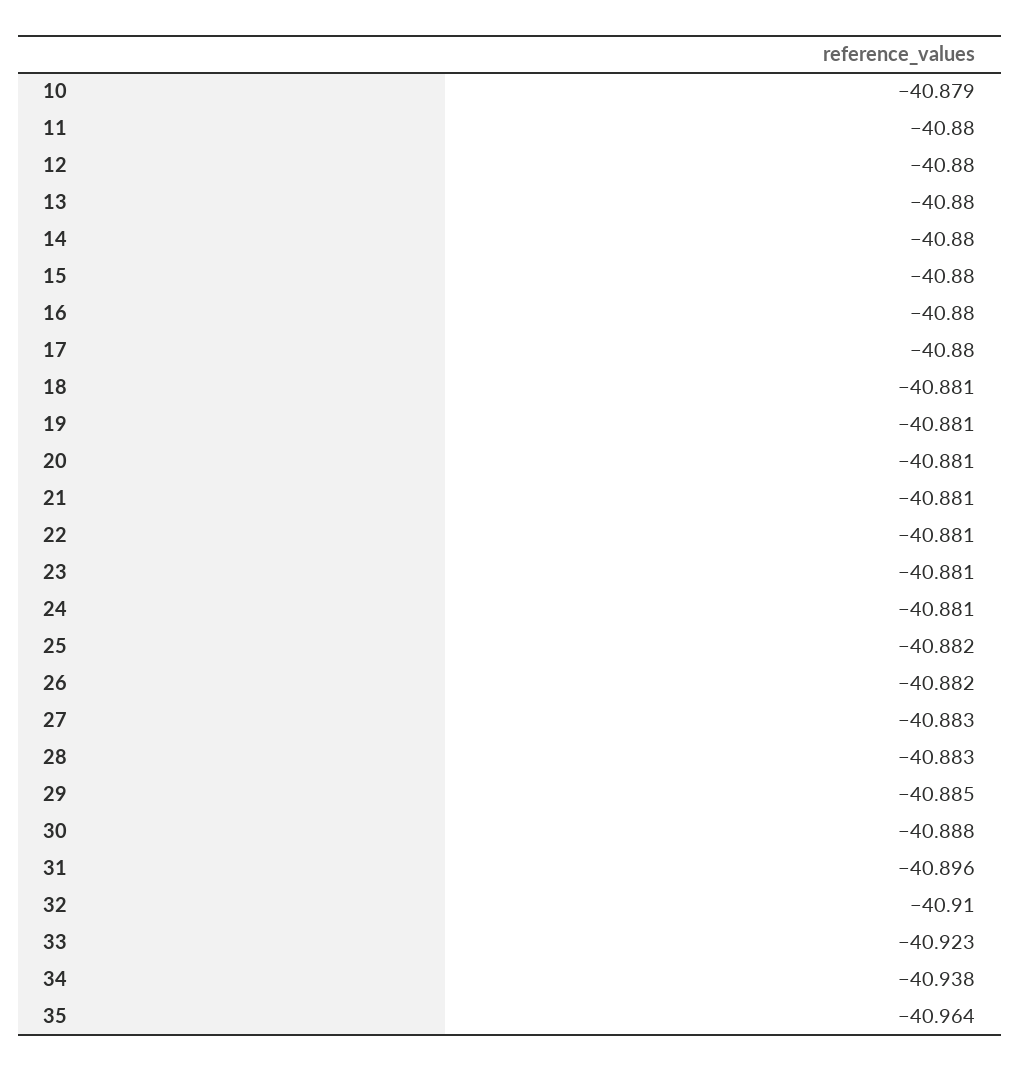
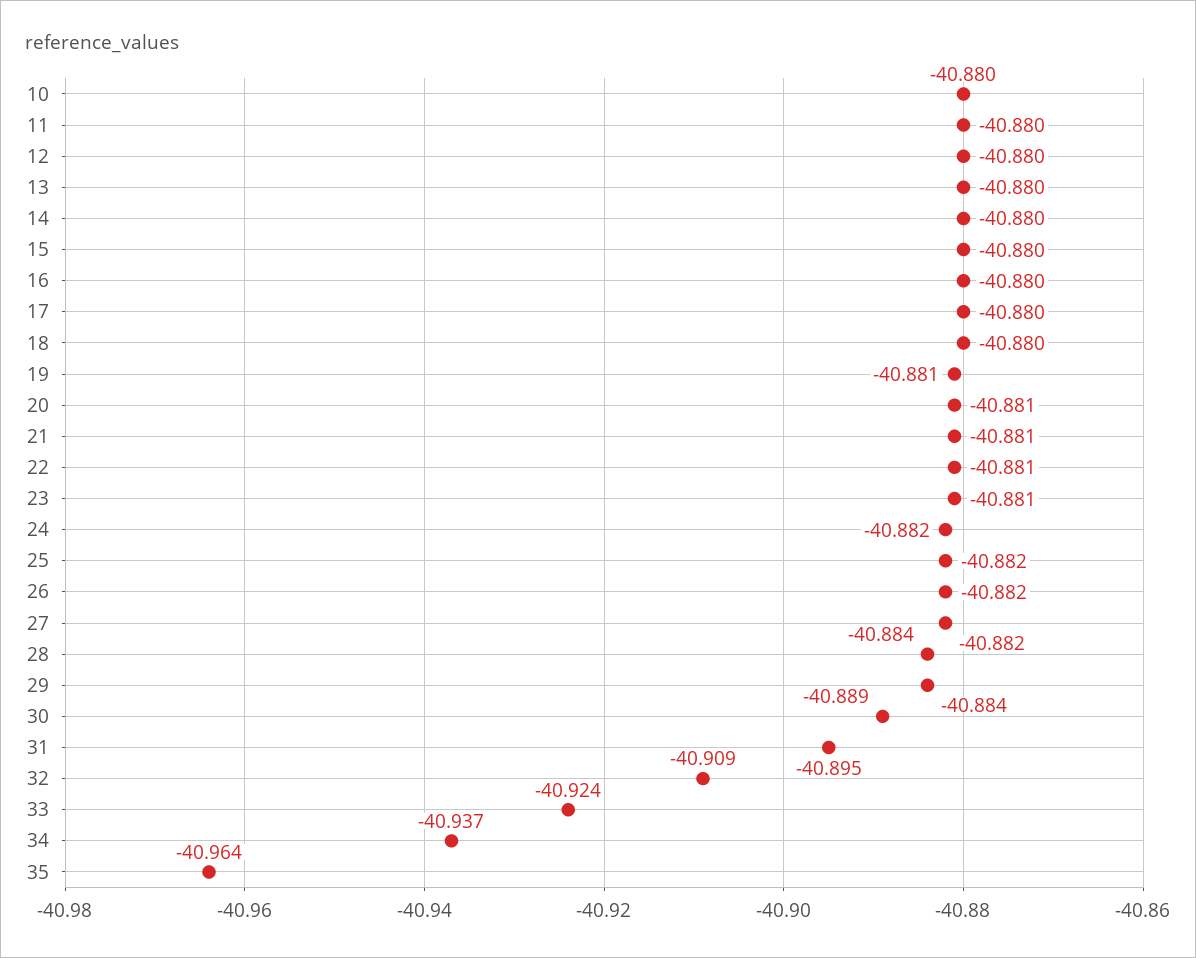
  {
-   "10": -40.879,
+   "10": -40.88,
    "11": -40.88,
    "12": -40.88,
    "13": -40.88,
    "14": -40.88,
    "15": -40.88,
    "16": -40.88,
    "17": -40.88,
-   "18": -40.881,
+   "18": -40.88,
    "19": -40.881,
    "20": -40.881,
    "21": -40.881,
    "22": -40.881,
    "23": -40.881,
-   "24": -40.881,
+   "24": -40.882,
    "25": -40.882,
    "26": -40.882,
-   "27": -40.883,
+   "27": -40.882,
-   "28": -40.883,
+   "28": -40.884,
-   "29": -40.885,
+   "29": -40.884,
-   "30": -40.888,
+   "30": -40.889,
-   "31": -40.896,
+   "31": -40.895,
-   "32": -40.91,
+   "32": -40.909,
-   "33": -40.923,
+   "33": -40.924,
-   "34": -40.938,
+   "34": -40.937,
    "35": -40.964
  }

